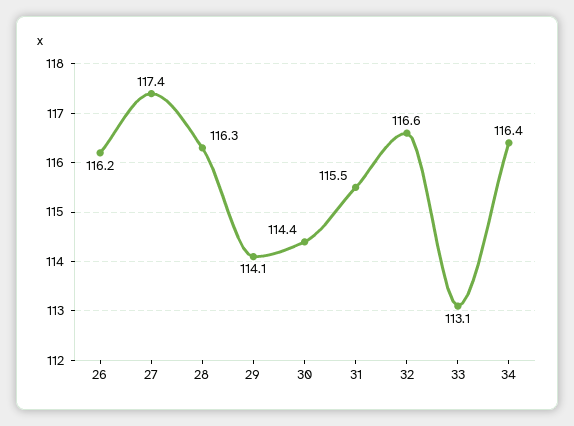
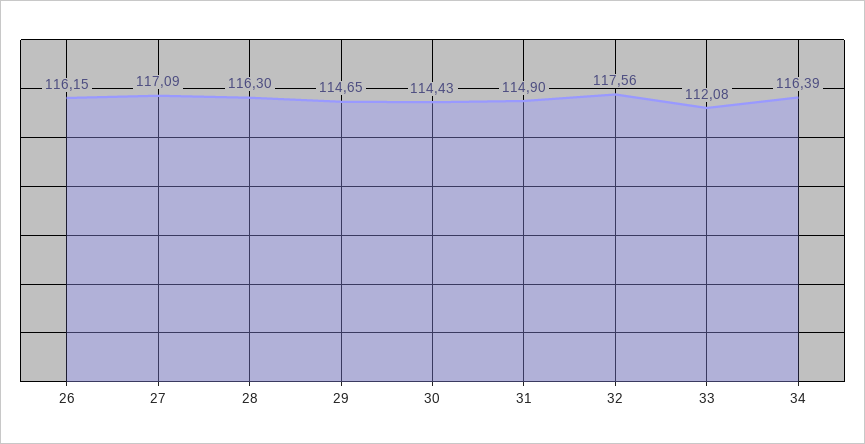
  {
    "26": 116.15,
-   "27": 117.4,
+   "27": 117.09,
    "28": 116.3,
-   "29": 114.1,
+   "29": 114.65,
    "30": 114.43,
-   "31": 115.5,
+   "31": 114.9,
-   "32": 116.6,
+   "32": 117.56,
-   "33": 113.1,
+   "33": 112.08,
    "34": 116.39
  }

